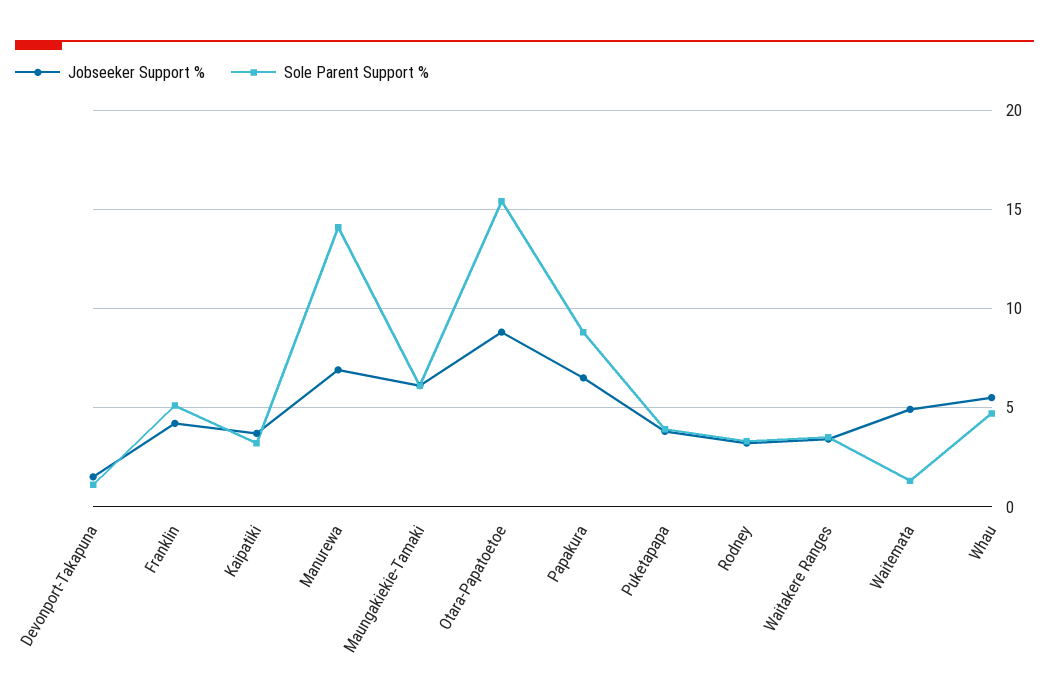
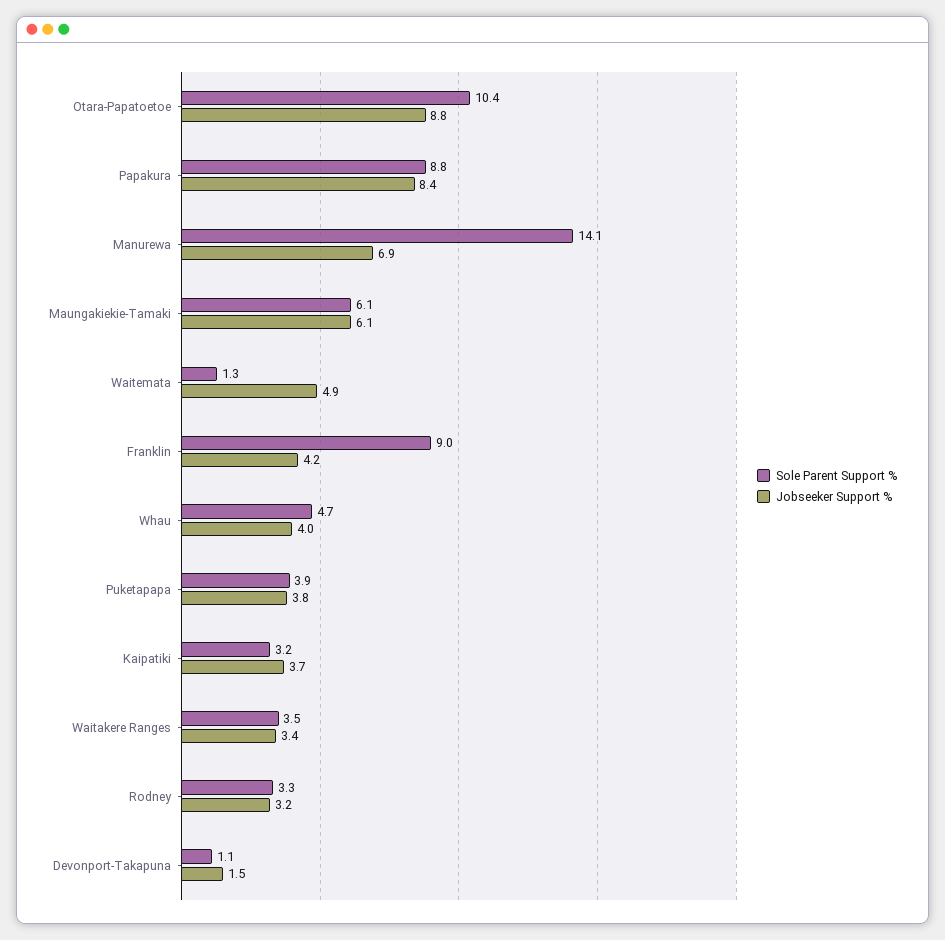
  {
    "Jobseeker Support %": {
      "Devonport-Takapuna": 1.5,
      "Franklin": 4.2,
      "Kaipatiki": 3.7,
      "Manurewa": 6.9,
      "Maungakiekie-Tamaki": 6.1,
      "Otara-Papatoetoe": 8.8,
-     "Papakura": 6.5,
+     "Papakura": 8.4,
      "Puketapapa": 3.8,
      "Rodney": 3.2,
      "Waitakere Ranges": 3.4,
      "Waitemata": 4.9,
-     "Whau": 5.5
+     "Whau": 4
    },
    "Sole Parent Support %": {
      "Devonport-Takapuna": 1.1,
-     "Franklin": 5,
+     "Franklin": 9,
      "Kaipatiki": 3.2,
      "Manurewa": 14.1,
      "Maungakiekie-Tamaki": 6.1,
-     "Otara-Papatoetoe": 15.5,
+     "Otara-Papatoetoe": 10.4,
      "Papakura": 8.8,
      "Puketapapa": 3.9,
      "Rodney": 3.3,
      "Waitakere Ranges": 3.5,
      "Waitemata": 1.3,
      "Whau": 4.7
    }
  }

